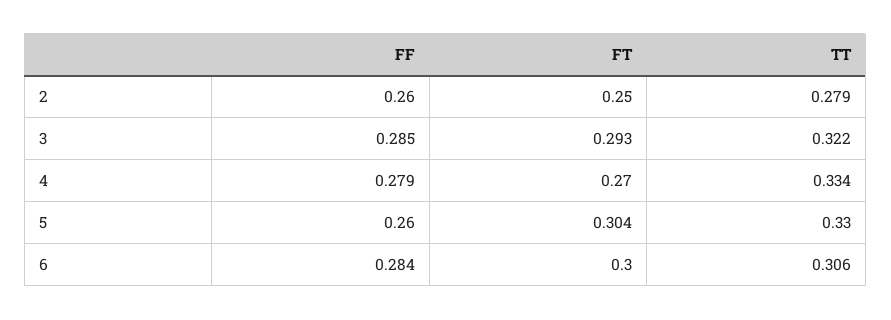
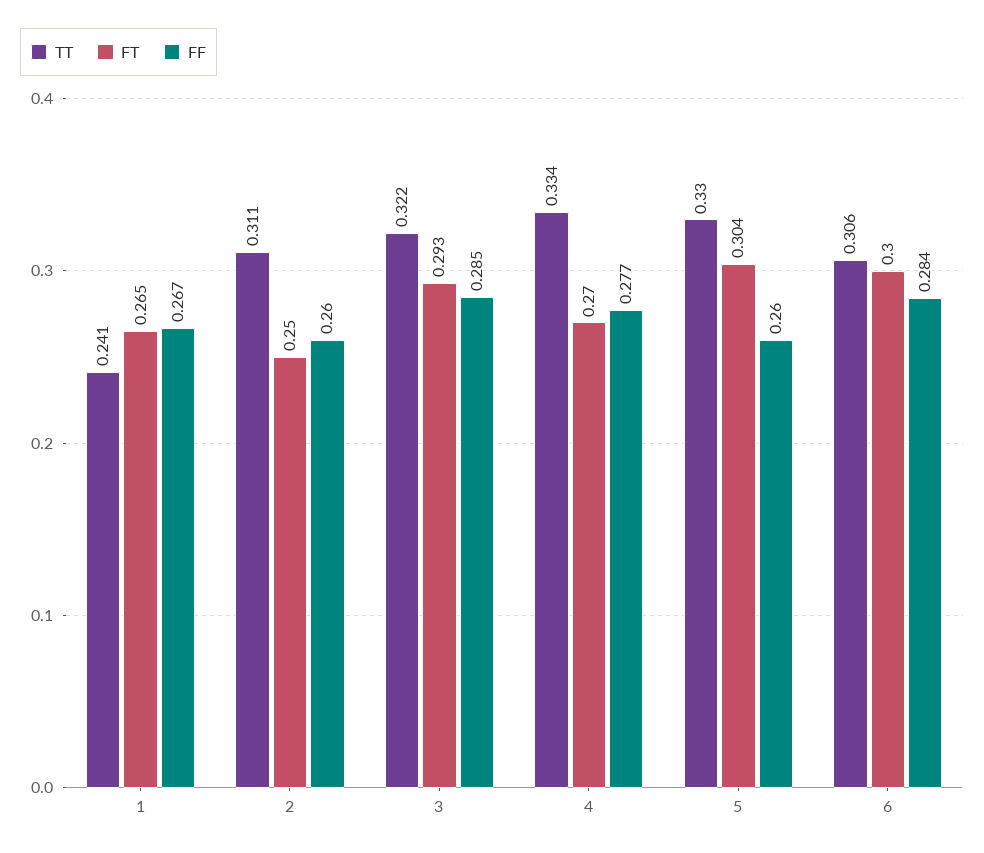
  {
    "FF": {
      "2": 0.26,
      "3": 0.285,
-     "4": 0.279,
+     "4": 0.277,
      "5": 0.26,
-     "6": 0.284
+     "6": 0.284,
+     "1": 0.267
    },
    "FT": {
      "2": 0.25,
      "3": 0.293,
      "4": 0.27,
      "5": 0.304,
-     "6": 0.3
+     "6": 0.3,
+     "1": 0.265
    },
    "TT": {
-     "2": 0.279,
+     "2": 0.311,
      "3": 0.322,
      "4": 0.334,
      "5": 0.33,
-     "6": 0.306
+     "6": 0.306,
+     "1": 0.241
    }
  }

